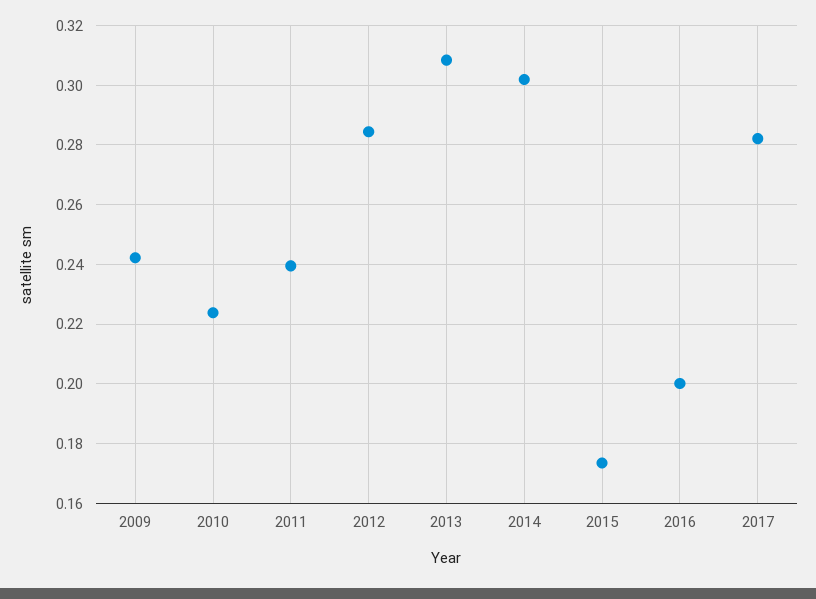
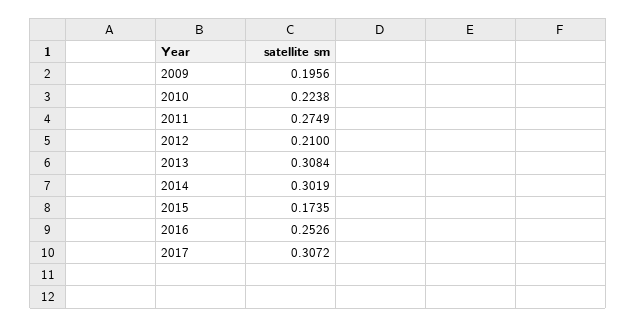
  {
-   "2009": 0.2425,
+   "2009": 0.1956,
    "2010": 0.2238,
-   "2011": 0.24,
+   "2011": 0.2749,
-   "2012": 0.285,
+   "2012": 0.21,
    "2013": 0.3084,
    "2014": 0.3019,
    "2015": 0.1735,
-   "2016": 0.2,
+   "2016": 0.2526,
-   "2017": 0.2825
+   "2017": 0.3072
  }

